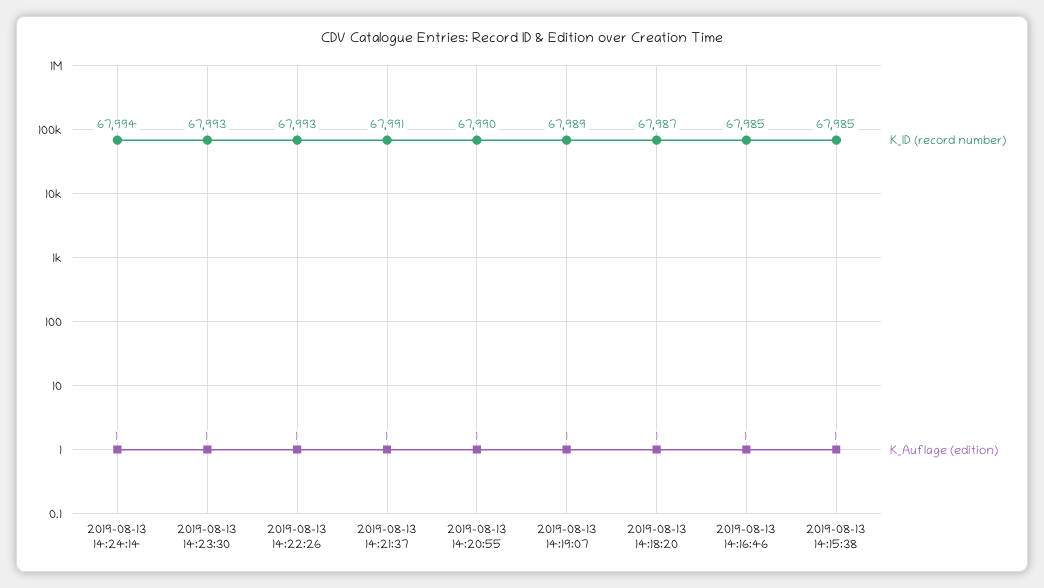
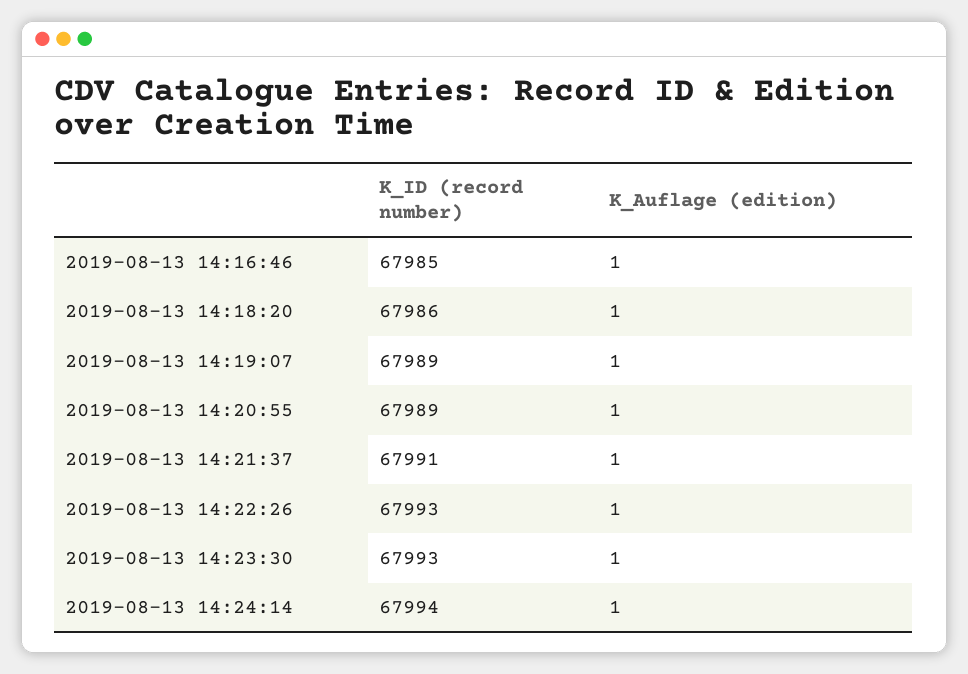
  {
    "K_ID (record number)": {
      "2019-08-13 14:24:14": 67994,
      "2019-08-13 14:23:30": 67993,
      "2019-08-13 14:22:26": 67993,
      "2019-08-13 14:21:37": 67991,
-     "2019-08-13 14:20:55": 67990,
+     "2019-08-13 14:20:55": 67989,
      "2019-08-13 14:19:07": 67989,
-     "2019-08-13 14:18:20": 67987,
+     "2019-08-13 14:18:20": 67986,
-     "2019-08-13 14:16:46": 67985,
+     "2019-08-13 14:16:46": 67985
-     "2019-08-13 14:15:38": 67985
    },
    "K_Auflage (edition)": {
      "2019-08-13 14:24:14": 1,
      "2019-08-13 14:23:30": 1,
      "2019-08-13 14:22:26": 1,
      "2019-08-13 14:21:37": 1,
      "2019-08-13 14:20:55": 1,
      "2019-08-13 14:19:07": 1,
      "2019-08-13 14:18:20": 1,
-     "2019-08-13 14:16:46": 1,
+     "2019-08-13 14:16:46": 1
-     "2019-08-13 14:15:38": 1
    }
  }

